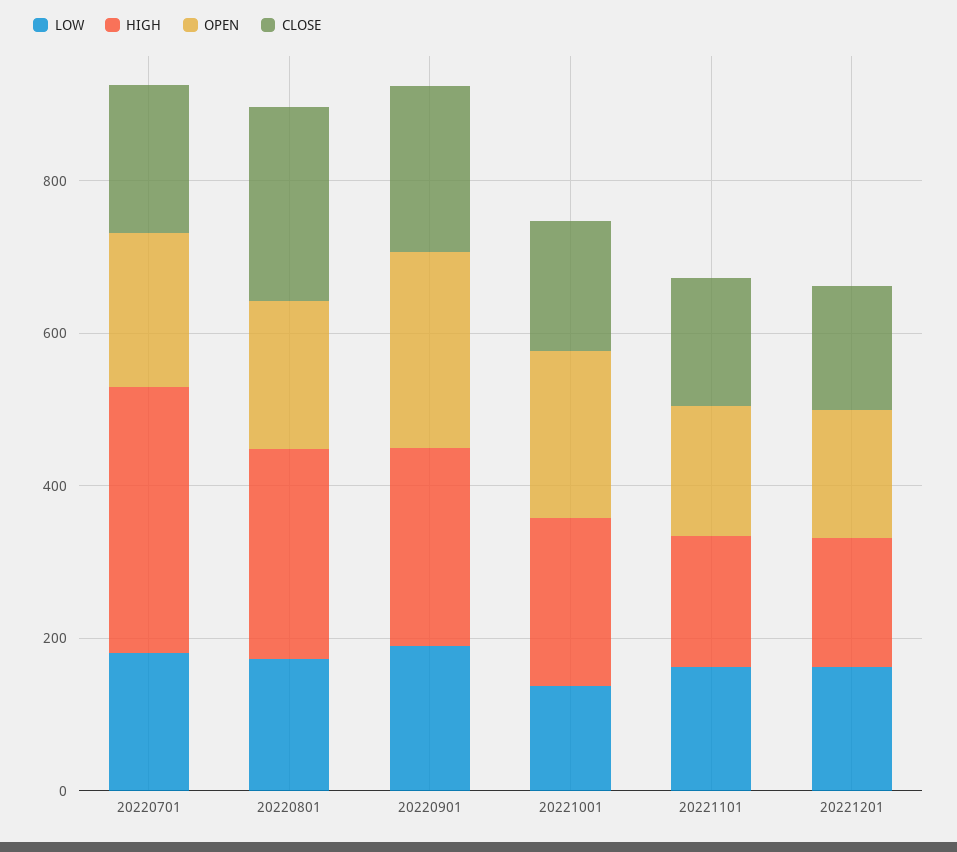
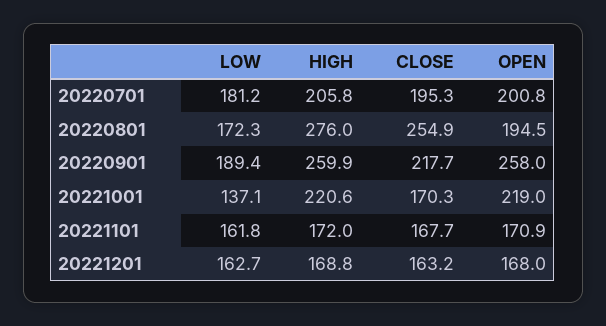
  {
    "LOW": {
      "20220701": 181.2,
      "20220801": 172.3,
      "20220901": 189.4,
      "20221001": 137.1,
      "20221101": 161.8,
      "20221201": 162.7
    },
    "HIGH": {
-     "20220701": 350,
+     "20220701": 205.8,
      "20220801": 276,
      "20220901": 259.9,
      "20221001": 220.6,
      "20221101": 172,
      "20221201": 168.8
    },
    "OPEN": {
      "20220701": 200.8,
      "20220801": 194.5,
      "20220901": 258,
      "20221001": 219,
      "20221101": 170.9,
      "20221201": 168
    },
    "CLOSE": {
      "20220701": 195.3,
      "20220801": 254.9,
      "20220901": 217.7,
      "20221001": 170.3,
      "20221101": 167.7,
      "20221201": 163.2
    }
  }

